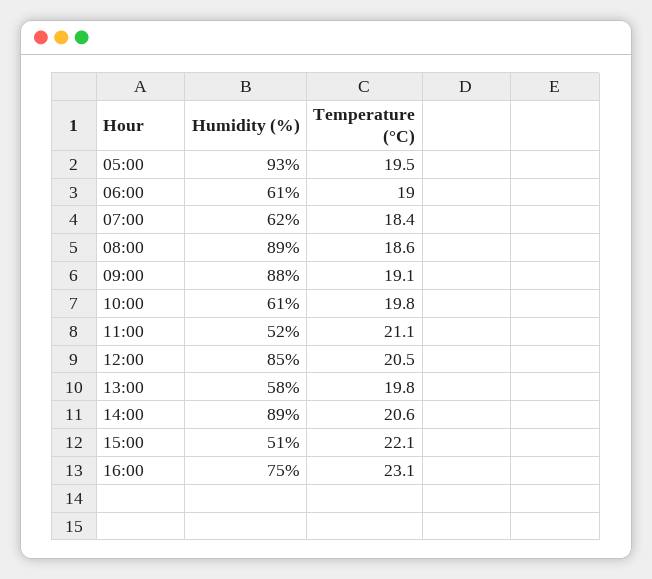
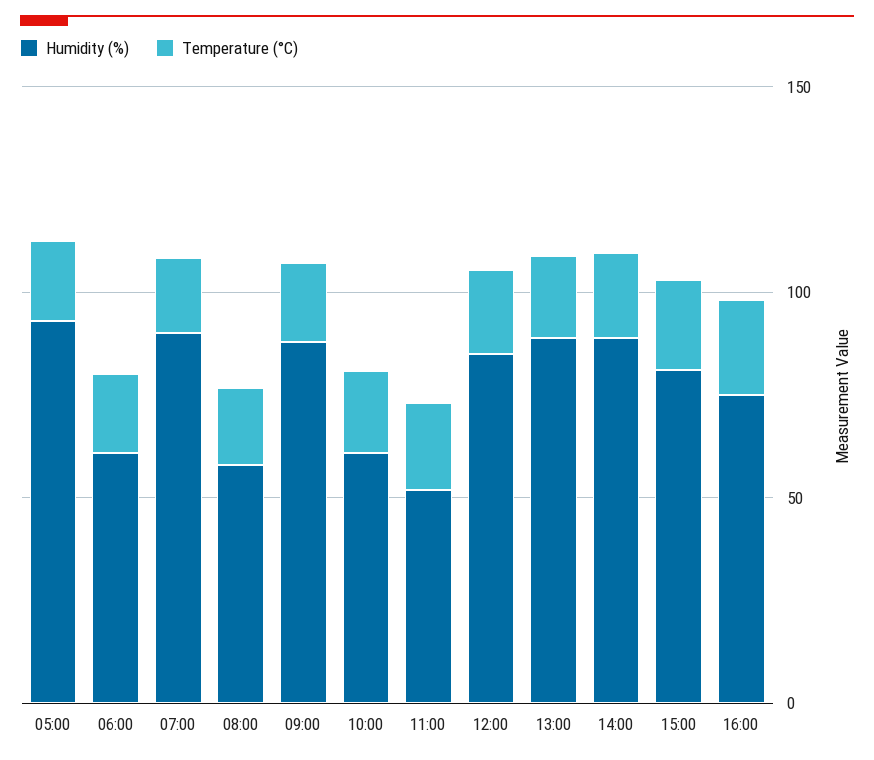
  {
    "Humidity (%)": {
      "05:00": 93,
      "06:00": 61,
-     "07:00": 62,
+     "07:00": 90,
-     "08:00": 89,
+     "08:00": 60,
      "09:00": 88,
      "10:00": 61,
      "11:00": 52,
      "12:00": 85,
-     "13:00": 58,
+     "13:00": 90,
      "14:00": 89,
-     "15:00": 51,
+     "15:00": 80,
      "16:00": 75
    },
    "Temperature (°C)": {
      "05:00": 19.5,
      "06:00": 19,
      "07:00": 18.4,
      "08:00": 18.6,
      "09:00": 19.1,
      "10:00": 19.8,
      "11:00": 21.1,
      "12:00": 20.5,
      "13:00": 19.8,
      "14:00": 20.6,
      "15:00": 22.1,
      "16:00": 23.1
    }
  }

